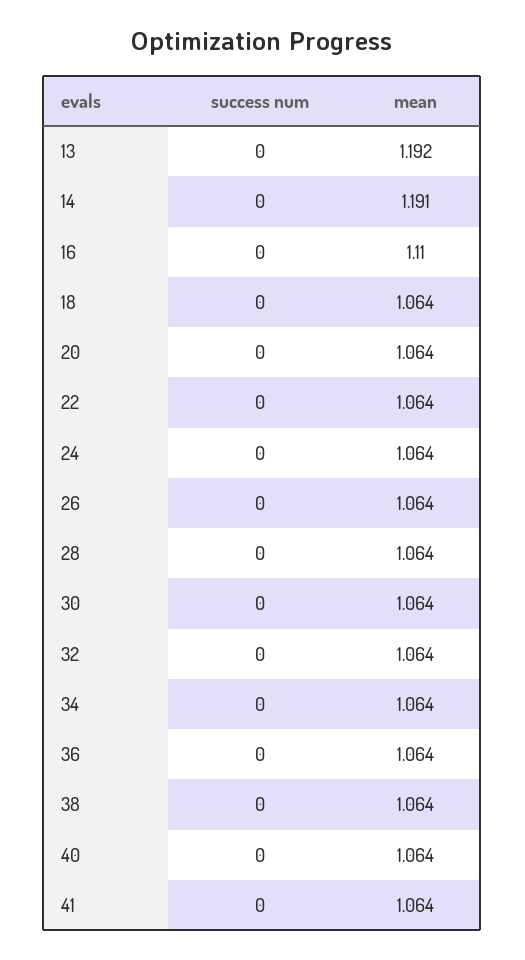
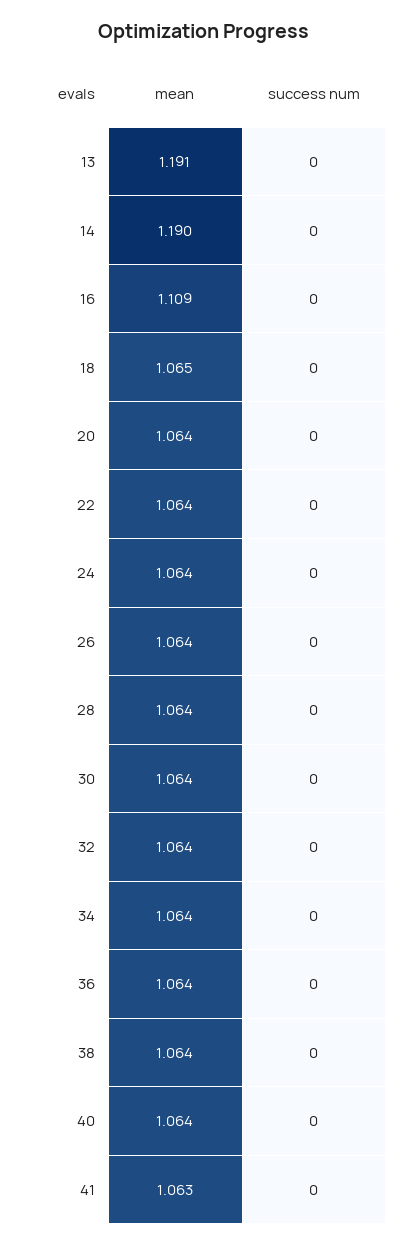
  {
    "success num": {
      "13": 0,
      "14": 0,
      "16": 0,
      "18": 0,
      "20": 0,
      "22": 0,
      "24": 0,
      "26": 0,
      "28": 0,
      "30": 0,
      "32": 0,
      "34": 0,
      "36": 0,
      "38": 0,
      "40": 0,
      "41": 0
    },
    "mean": {
-     "13": 1.192,
+     "13": 1.191,
-     "14": 1.191,
+     "14": 1.19,
-     "16": 1.11,
+     "16": 1.109,
-     "18": 1.064,
+     "18": 1.065,
      "20": 1.064,
      "22": 1.064,
      "24": 1.064,
      "26": 1.064,
      "28": 1.064,
      "30": 1.064,
      "32": 1.064,
      "34": 1.064,
      "36": 1.064,
      "38": 1.064,
      "40": 1.064,
-     "41": 1.064
+     "41": 1.063
    }
  }

